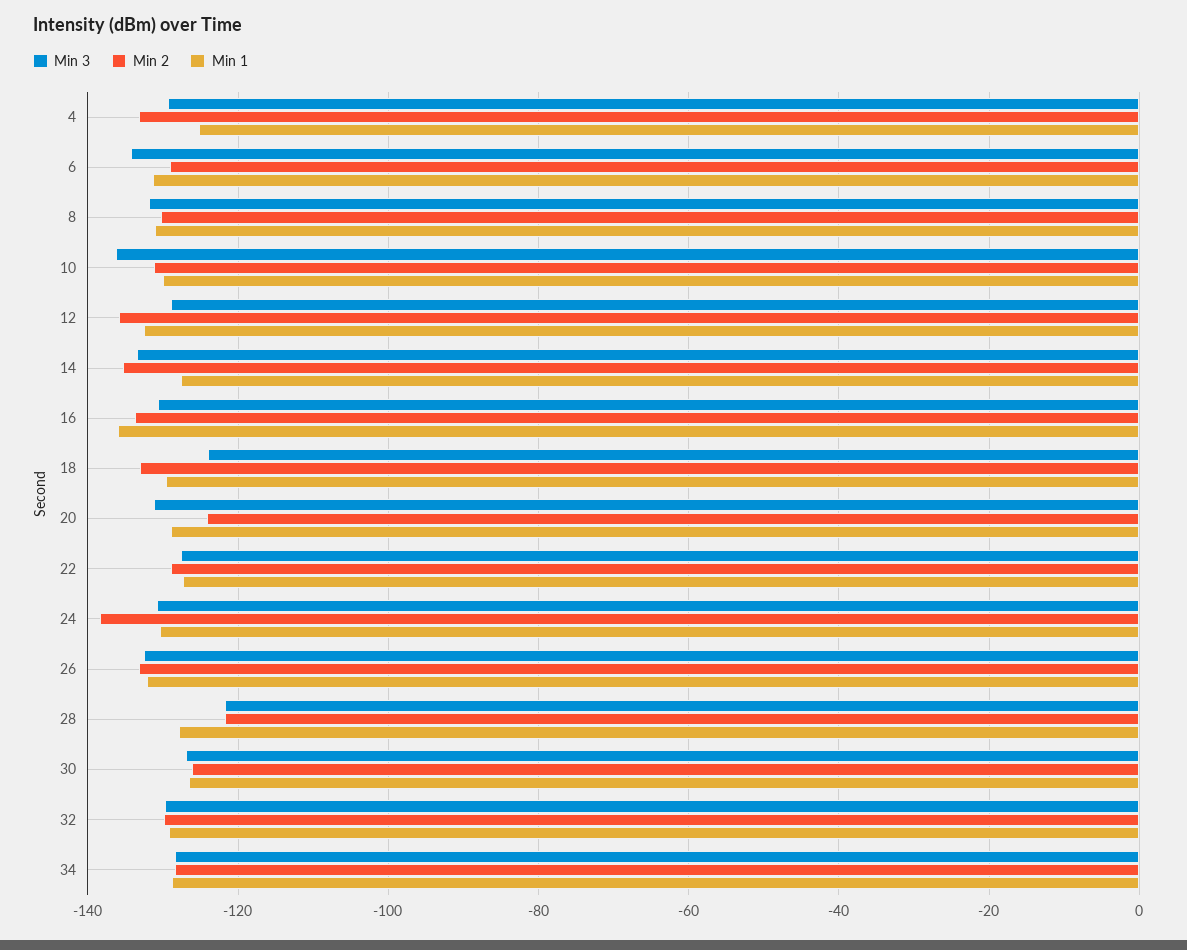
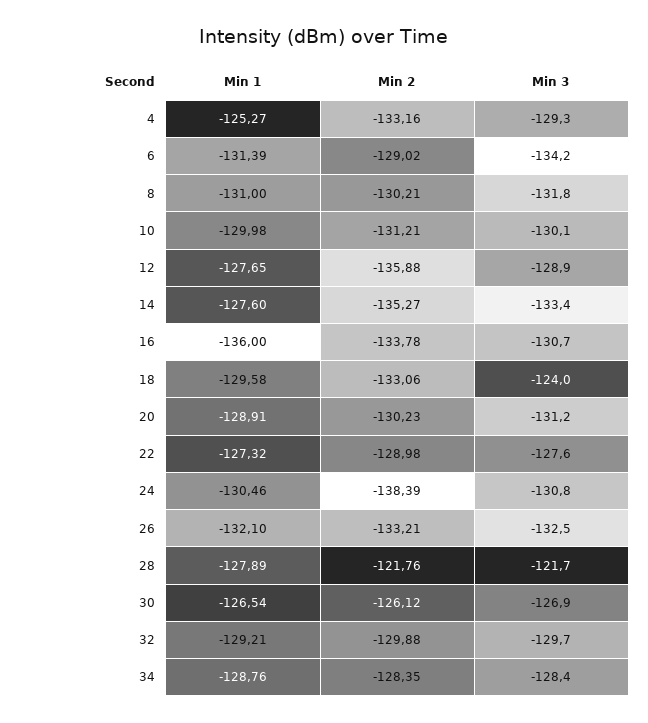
  {
    "Min 3": {
      "4": -129.3,
      "6": -134.2,
      "8": -131.8,
-     "10": -136,
+     "10": -130.1,
      "12": -128.9,
      "14": -133.4,
      "16": -130.7,
      "18": -124,
      "20": -131.2,
      "22": -127.6,
      "24": -130.8,
      "26": -132.5,
      "28": -121.7,
      "30": -126.9,
      "32": -129.7,
      "34": -128.4
    },
    "Min 2": {
      "4": -133.16,
      "6": -129.02,
      "8": -130.21,
      "10": -131.21,
      "12": -135.88,
      "14": -135.27,
      "16": -133.78,
      "18": -133.06,
-     "20": -124,
+     "20": -130.23,
      "22": -128.98,
      "24": -138.39,
      "26": -133.21,
      "28": -121.76,
      "30": -126.12,
      "32": -129.88,
      "34": -128.35
    },
    "Min 1": {
      "4": -125.27,
      "6": -131.39,
      "8": -131,
      "10": -129.98,
-     "12": -132,
+     "12": -127.65,
      "14": -127.6,
      "16": -136,
      "18": -129.58,
      "20": -128.91,
      "22": -127.32,
      "24": -130.46,
      "26": -132.1,
      "28": -127.89,
      "30": -126.54,
      "32": -129.21,
      "34": -128.76
    }
  }

